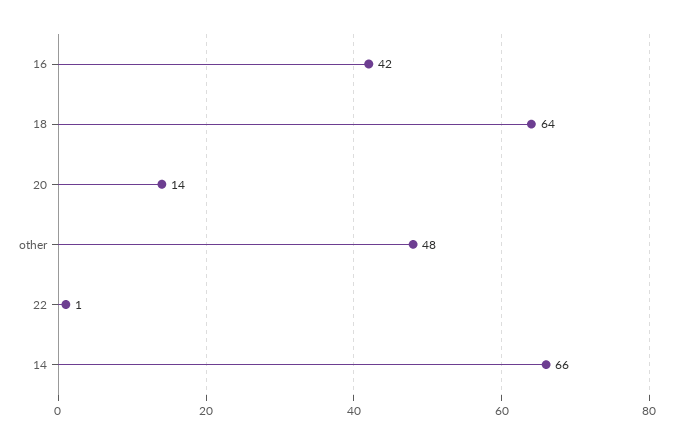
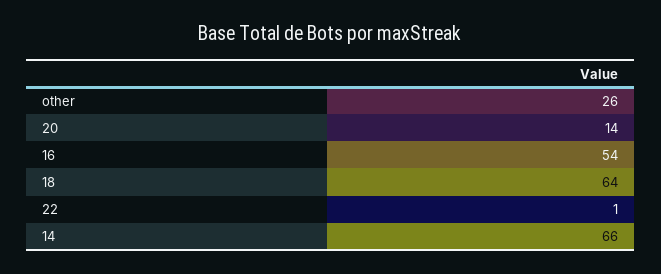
  {
-   "16": 42,
+   "16": 54,
    "18": 64,
    "20": 14,
-   "other": 48,
+   "other": 26,
    "22": 1,
    "14": 66
  }

